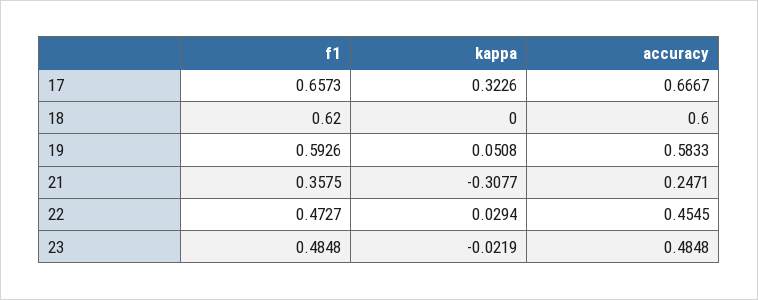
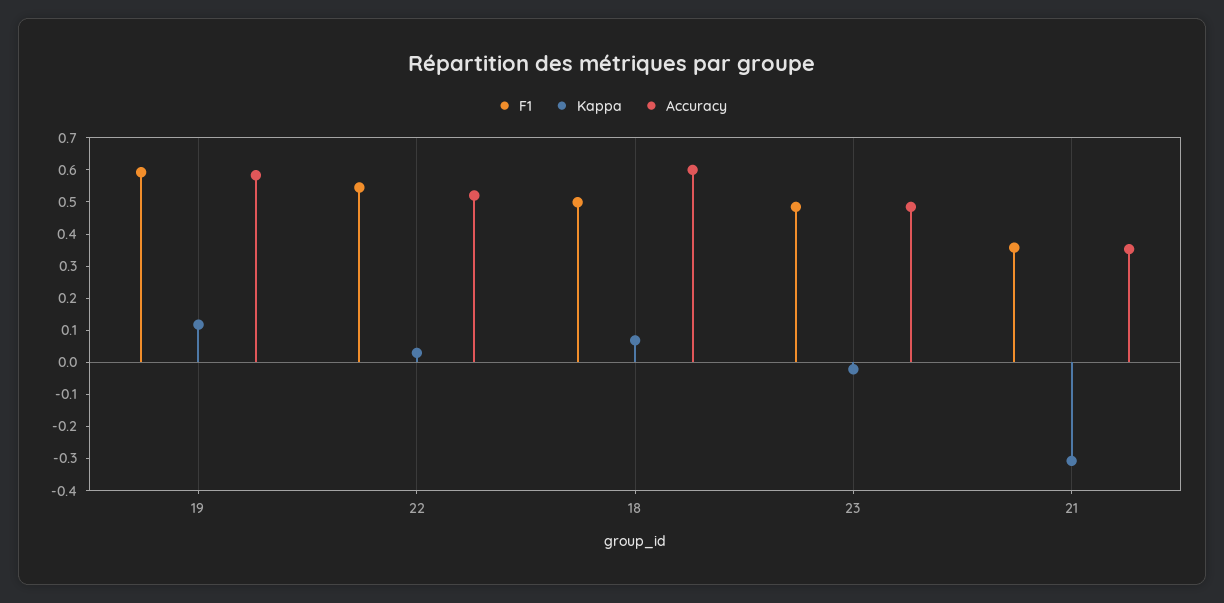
  {
    "f1": {
-     "17": 0.6573,
-     "18": 0.62,
+     "18": 0.5,
      "19": 0.5926,
      "21": 0.3575,
-     "22": 0.4727,
+     "22": 0.55,
      "23": 0.4848
    },
    "kappa": {
-     "17": 0.3226,
-     "18": 0,
+     "18": 0.075,
-     "19": 0.0508,
+     "19": 0.125,
      "21": -0.3077,
      "22": 0.0294,
      "23": -0.0219
    },
    "accuracy": {
-     "17": 0.6667,
      "18": 0.6,
      "19": 0.5833,
-     "21": 0.2471,
+     "21": 0.35,
-     "22": 0.4545,
+     "22": 0.525,
      "23": 0.4848
    }
  }

